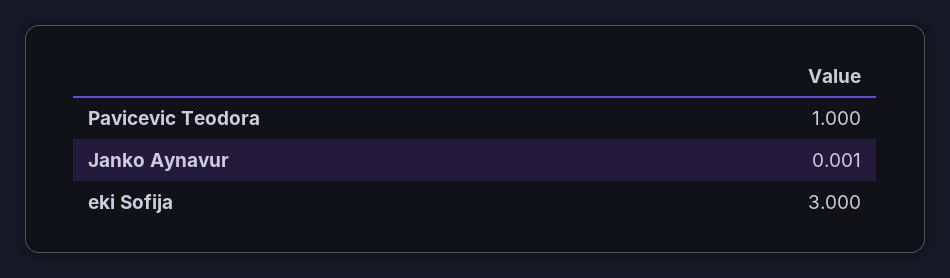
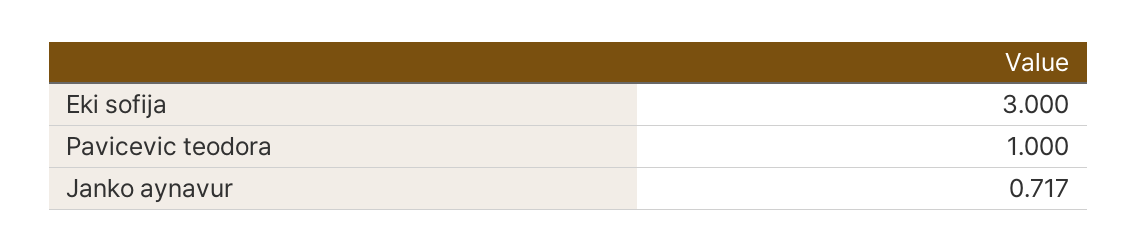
  {
    "Pavicevic Teodora": 1,
-   "Janko Aynavur": 0.001,
+   "Janko Aynavur": 0.717,
    "eki Sofija": 3
  }

